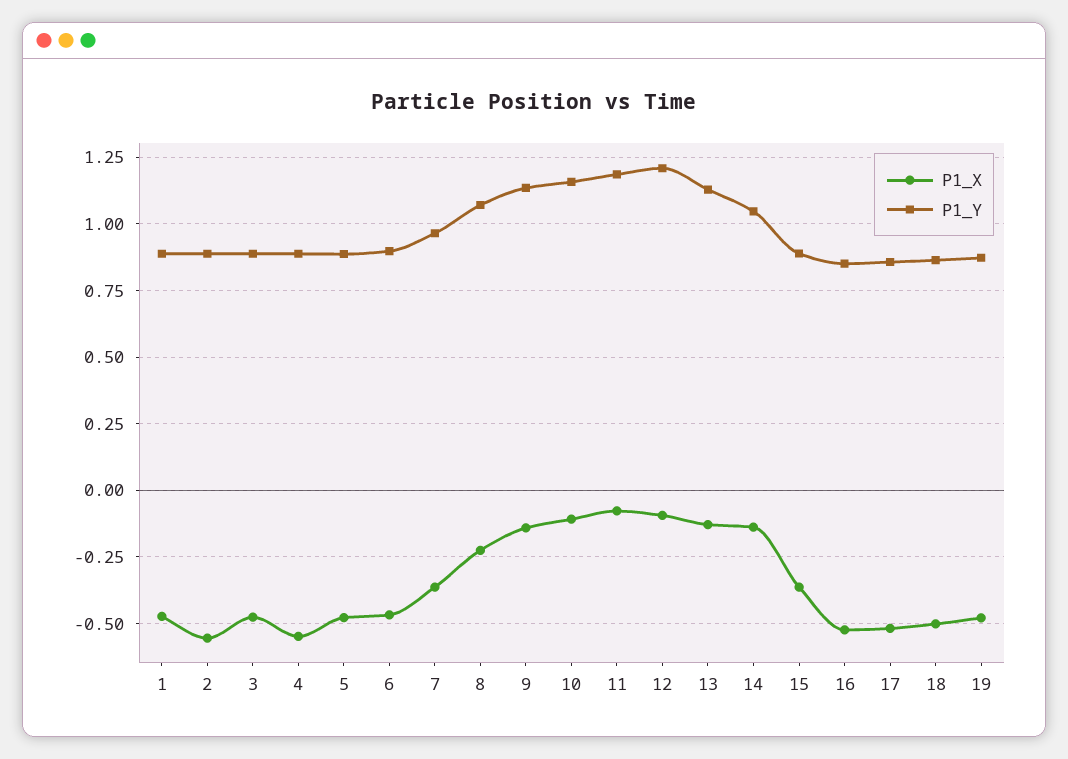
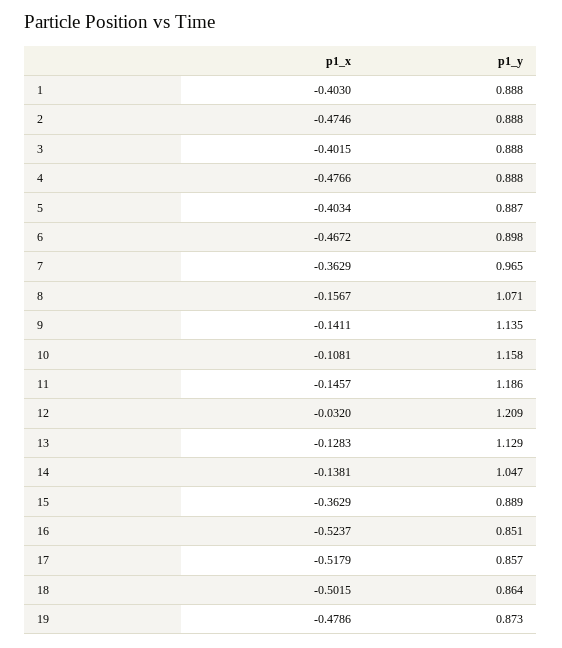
  {
    "P1_X": {
-     "1": -0.475,
+     "1": -0.403,
-     "2": -0.55,
+     "2": -0.4746,
-     "3": -0.475,
+     "3": -0.4015,
-     "4": -0.55,
+     "4": -0.4766,
-     "5": -0.475,
+     "5": -0.4034,
      "6": -0.4672,
      "7": -0.3629,
-     "8": -0.225,
+     "8": -0.1567,
      "9": -0.1411,
      "10": -0.1081,
-     "11": -0.075,
+     "11": -0.1457,
-     "12": -0.1,
+     "12": -0.032,
      "13": -0.1283,
      "14": -0.1381,
      "15": -0.3629,
      "16": -0.5237,
      "17": -0.5179,
      "18": -0.5015,
      "19": -0.4786
    },
    "P1_Y": {
      "1": 0.888,
      "2": 0.888,
      "3": 0.888,
      "4": 0.888,
      "5": 0.887,
      "6": 0.898,
      "7": 0.965,
      "8": 1.071,
      "9": 1.135,
      "10": 1.158,
      "11": 1.186,
      "12": 1.209,
      "13": 1.129,
      "14": 1.047,
      "15": 0.889,
      "16": 0.851,
      "17": 0.857,
      "18": 0.864,
      "19": 0.873
    }
  }

